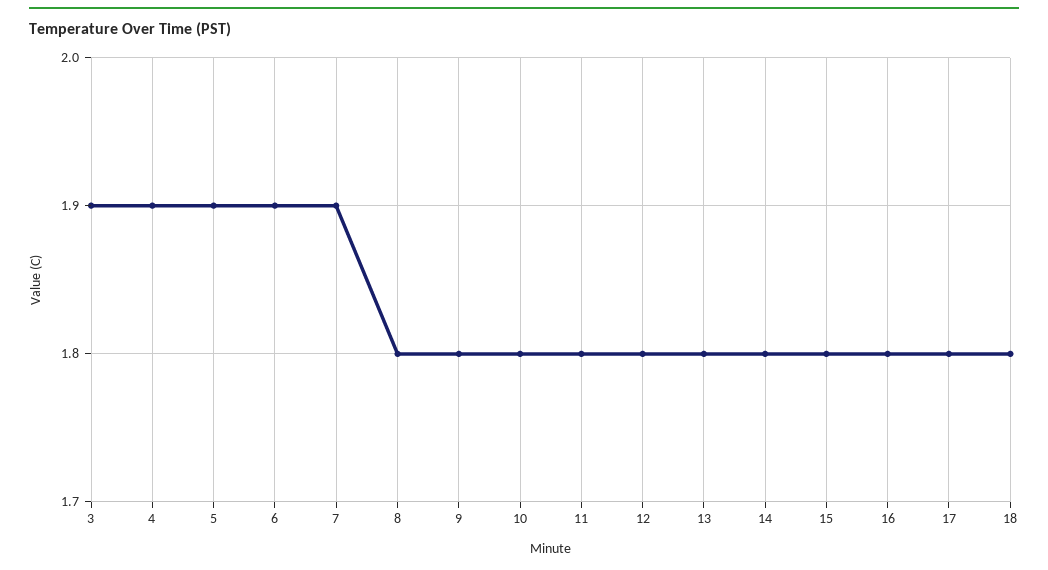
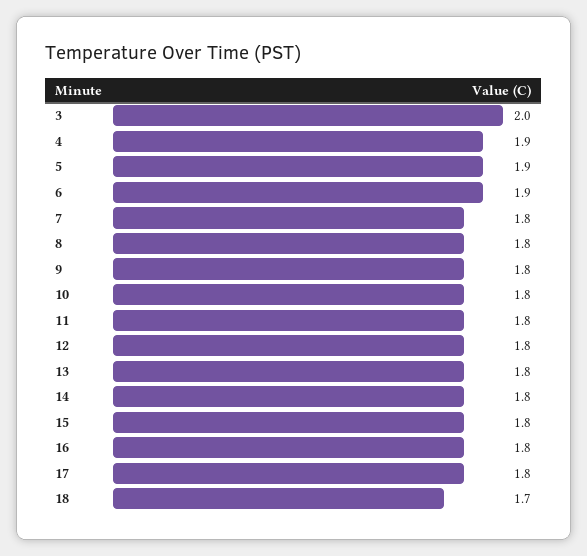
  {
-   "3": 1.9,
+   "3": 2,
    "4": 1.9,
    "5": 1.9,
    "6": 1.9,
-   "7": 1.9,
+   "7": 1.8,
    "8": 1.8,
    "9": 1.8,
    "10": 1.8,
    "11": 1.8,
    "12": 1.8,
    "13": 1.8,
    "14": 1.8,
    "15": 1.8,
    "16": 1.8,
    "17": 1.8,
-   "18": 1.8
+   "18": 1.7
  }

